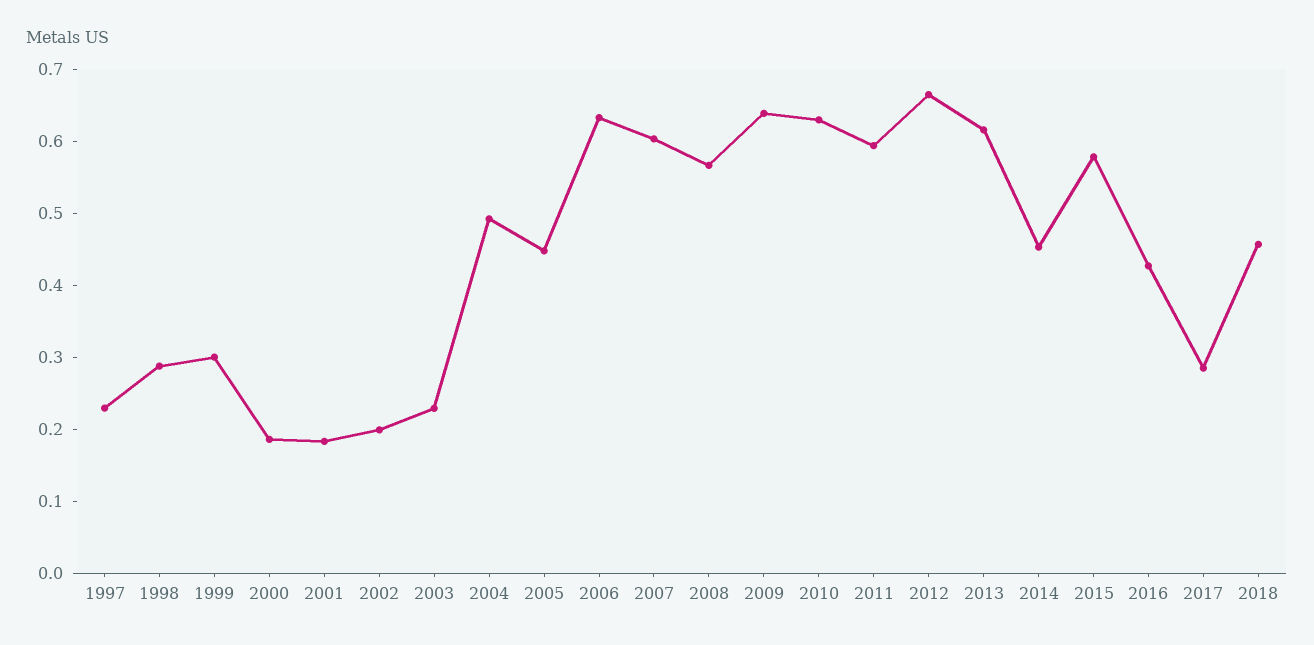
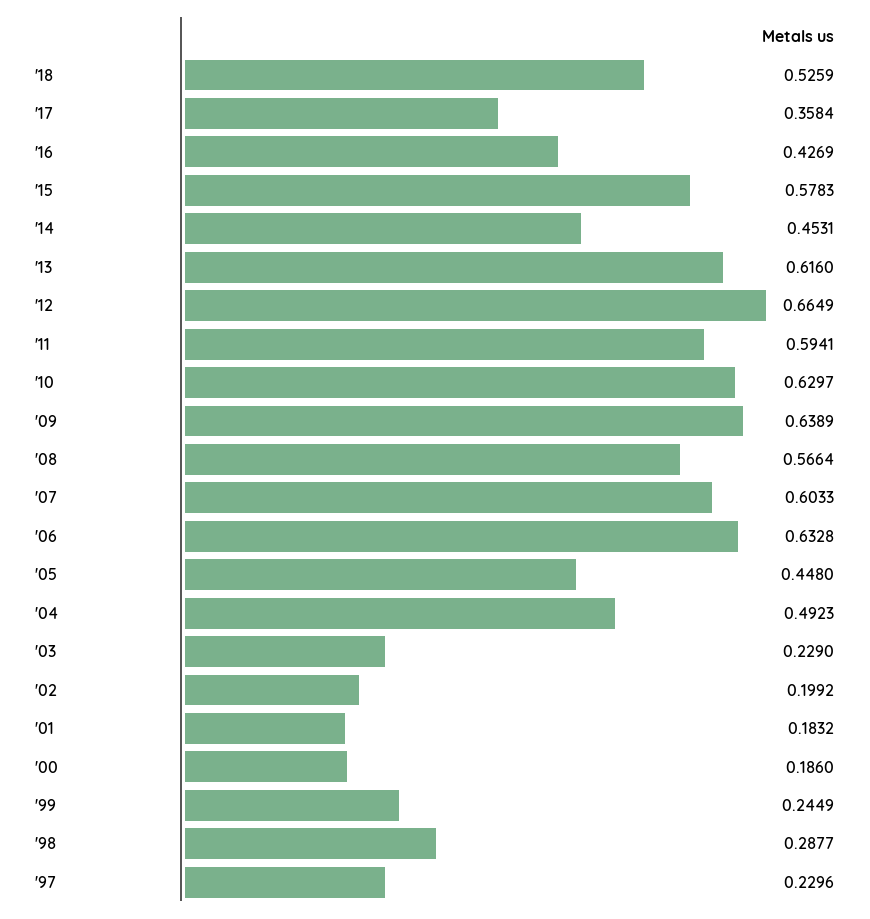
  {
    "1997": 0.2296,
    "1998": 0.2877,
-   "1999": 0.3,
+   "1999": 0.2449,
    "2000": 0.186,
    "2001": 0.1832,
    "2002": 0.1992,
    "2003": 0.229,
    "2004": 0.4923,
    "2005": 0.448,
    "2006": 0.6328,
    "2007": 0.6033,
    "2008": 0.5664,
    "2009": 0.6389,
    "2010": 0.6297,
    "2011": 0.5941,
    "2012": 0.6649,
    "2013": 0.616,
    "2014": 0.4531,
    "2015": 0.5783,
    "2016": 0.4269,
-   "2017": 0.28,
+   "2017": 0.3584,
-   "2018": 0.46
+   "2018": 0.5259
  }

